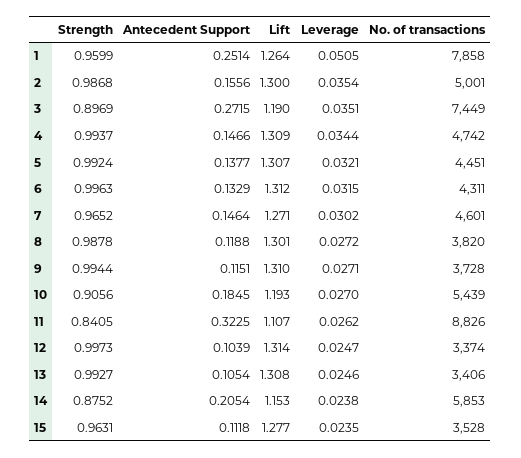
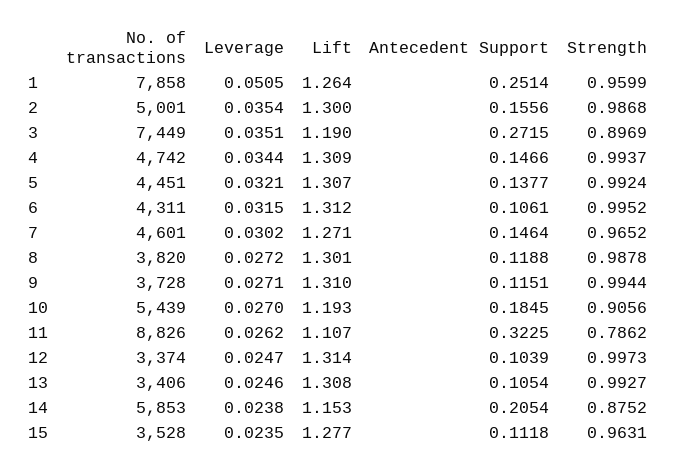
  {
    "Strength": {
      "1": 0.9599,
      "2": 0.9868,
      "3": 0.8969,
      "4": 0.9937,
      "5": 0.9924,
-     "6": 0.9963,
+     "6": 0.9952,
      "7": 0.9652,
      "8": 0.9878,
      "9": 0.9944,
      "10": 0.9056,
-     "11": 0.8405,
+     "11": 0.7862,
      "12": 0.9973,
      "13": 0.9927,
      "14": 0.8752,
      "15": 0.9631
    },
    "Antecedent Support": {
      "1": 0.2514,
      "2": 0.1556,
      "3": 0.2715,
      "4": 0.1466,
      "5": 0.1377,
-     "6": 0.1329,
+     "6": 0.1061,
      "7": 0.1464,
      "8": 0.1188,
      "9": 0.1151,
      "10": 0.1845,
      "11": 0.3225,
      "12": 0.1039,
      "13": 0.1054,
      "14": 0.2054,
      "15": 0.1118
    },
    "Lift": {
      "1": 1.264,
      "2": 1.3,
      "3": 1.19,
      "4": 1.309,
      "5": 1.307,
      "6": 1.312,
      "7": 1.271,
      "8": 1.301,
      "9": 1.31,
      "10": 1.193,
      "11": 1.107,
      "12": 1.314,
      "13": 1.308,
      "14": 1.153,
      "15": 1.277
    },
    "Leverage": {
      "1": 0.0505,
      "2": 0.0354,
      "3": 0.0351,
      "4": 0.0344,
      "5": 0.0321,
      "6": 0.0315,
      "7": 0.0302,
      "8": 0.0272,
      "9": 0.0271,
      "10": 0.027,
      "11": 0.0262,
      "12": 0.0247,
      "13": 0.0246,
      "14": 0.0238,
      "15": 0.0235
    },
    "No. of transactions": {
      "1": 7858,
      "2": 5001,
      "3": 7449,
      "4": 4742,
      "5": 4451,
      "6": 4311,
      "7": 4601,
      "8": 3820,
      "9": 3728,
      "10": 5439,
      "11": 8826,
      "12": 3374,
      "13": 3406,
      "14": 5853,
      "15": 3528
    }
  }

